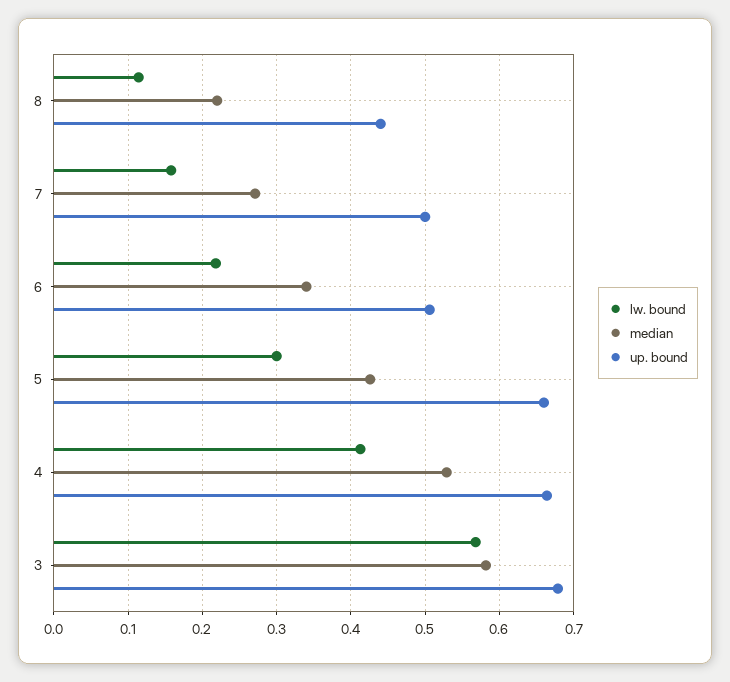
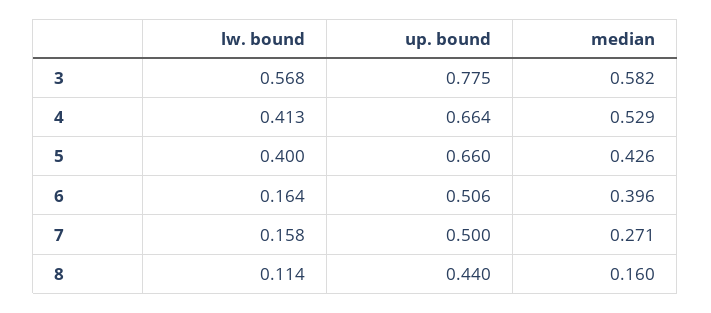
  {
    "lw. bound": {
      "8": 0.114,
      "7": 0.158,
-     "6": 0.22,
+     "6": 0.164,
-     "5": 0.3,
+     "5": 0.4,
      "4": 0.413,
      "3": 0.568
    },
    "median": {
-     "8": 0.22,
+     "8": 0.16,
      "7": 0.271,
-     "6": 0.34,
+     "6": 0.396,
      "5": 0.426,
      "4": 0.529,
      "3": 0.582
    },
    "up. bound": {
      "8": 0.44,
      "7": 0.5,
      "6": 0.506,
      "5": 0.66,
      "4": 0.664,
-     "3": 0.68
+     "3": 0.775
    }
  }

